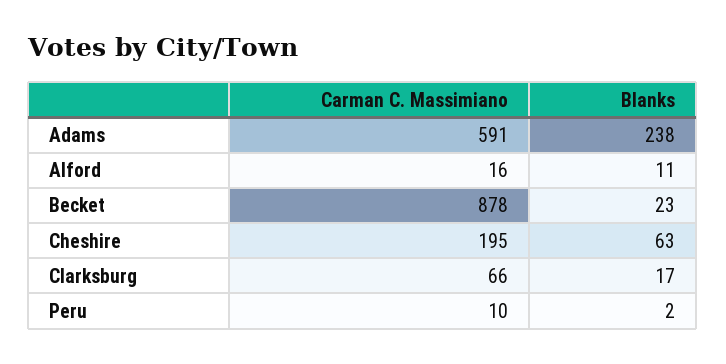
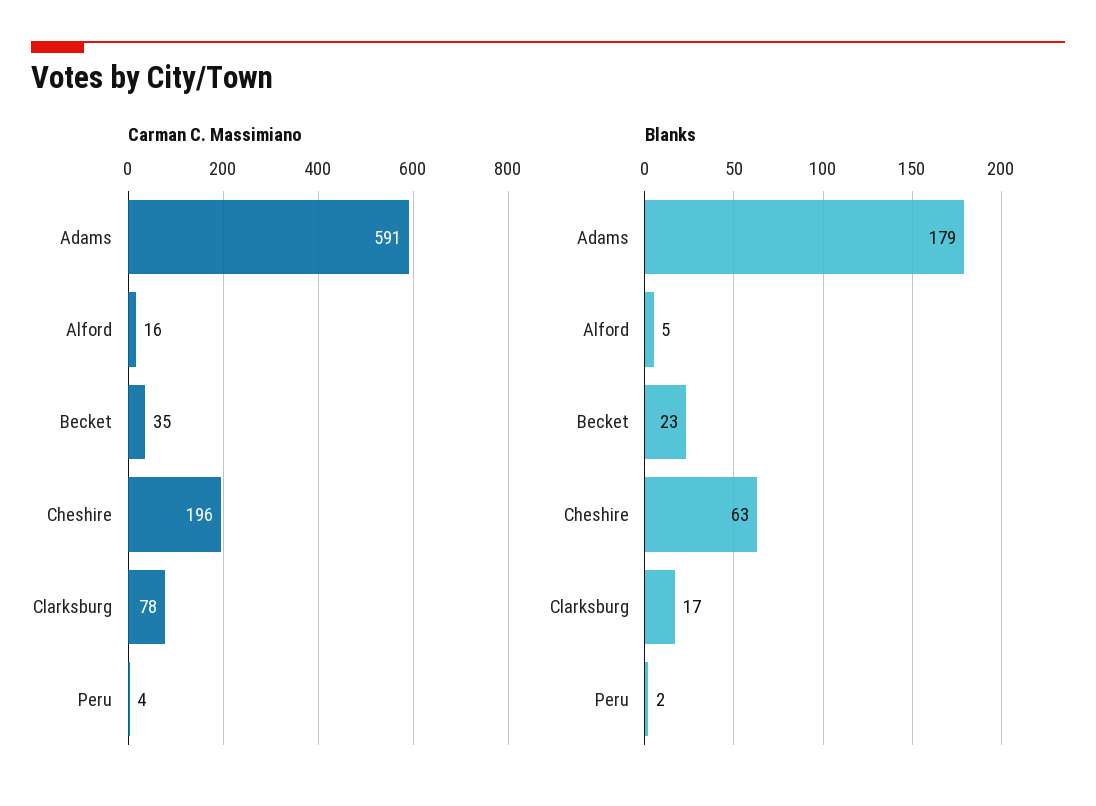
  {
    "Carman C. Massimiano": {
      "Adams": 591,
      "Alford": 16,
-     "Becket": 878,
+     "Becket": 35,
-     "Cheshire": 195,
+     "Cheshire": 196,
-     "Clarksburg": 66,
+     "Clarksburg": 78,
-     "Peru": 10
+     "Peru": 4
    },
    "Blanks": {
-     "Adams": 238,
+     "Adams": 179,
-     "Alford": 11,
+     "Alford": 5,
      "Becket": 23,
      "Cheshire": 63,
      "Clarksburg": 17,
      "Peru": 2
    }
  }

